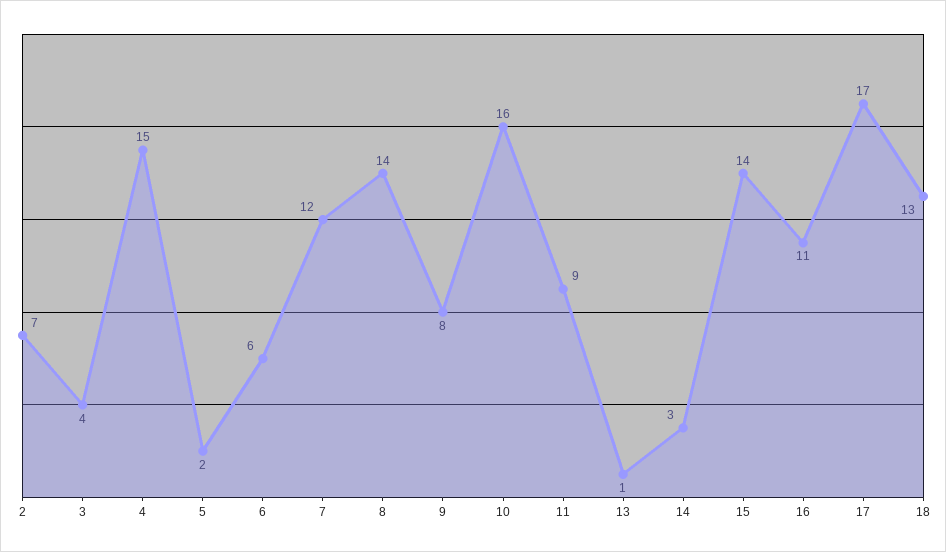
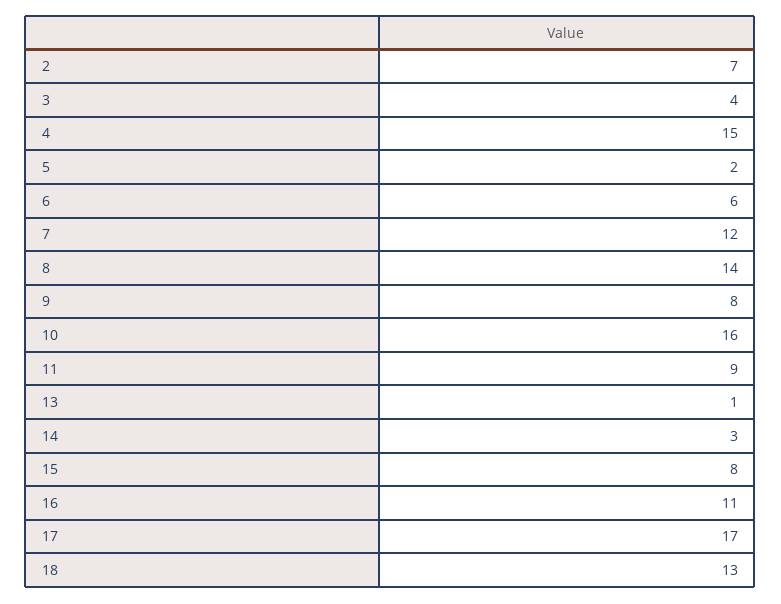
  {
    "2": 7,
    "3": 4,
    "4": 15,
    "5": 2,
    "6": 6,
    "7": 12,
    "8": 14,
    "9": 8,
    "10": 16,
    "11": 9,
    "13": 1,
    "14": 3,
-   "15": 14,
+   "15": 8,
    "16": 11,
    "17": 17,
    "18": 13
  }

